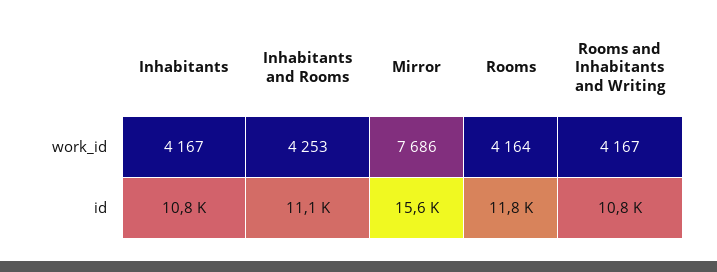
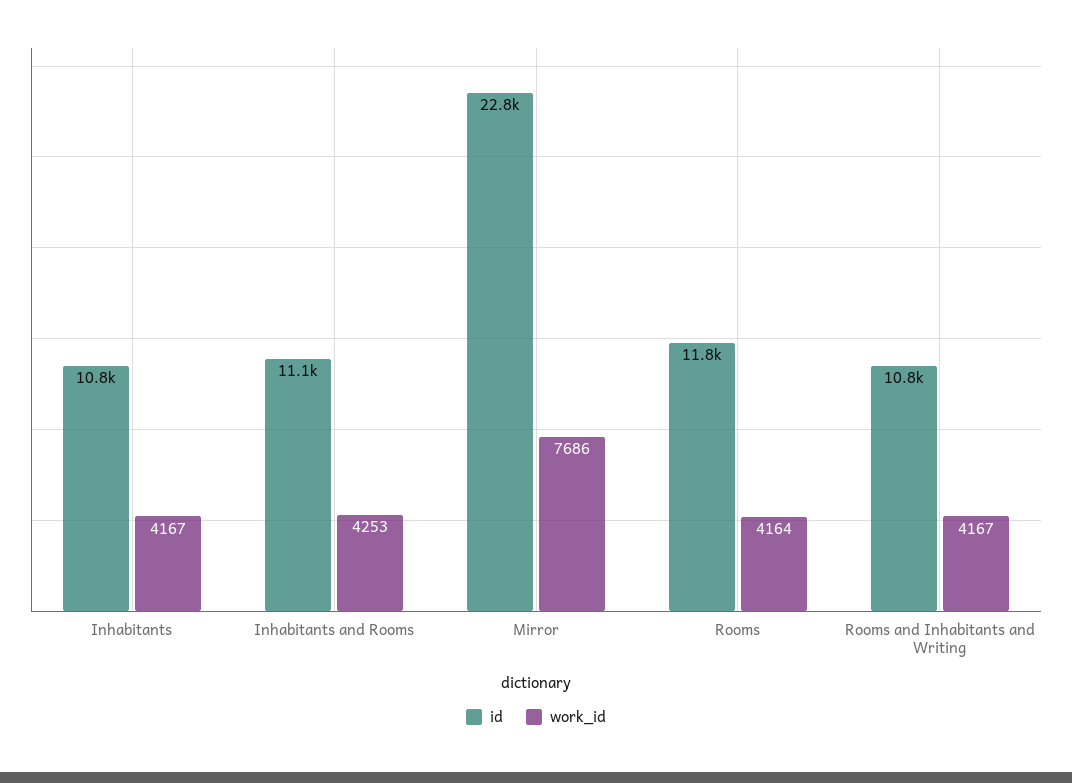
  {
    "work_id": {
      "Inhabitants": 4167,
      "Inhabitants and Rooms": 4253,
      "Mirror": 7686,
      "Rooms": 4164,
      "Rooms and Inhabitants and Writing": 4167
    },
    "id": {
      "Inhabitants": 10800,
      "Inhabitants and Rooms": 11100,
-     "Mirror": 15600,
+     "Mirror": 22800,
      "Rooms": 11800,
      "Rooms and Inhabitants and Writing": 10800
    }
  }

